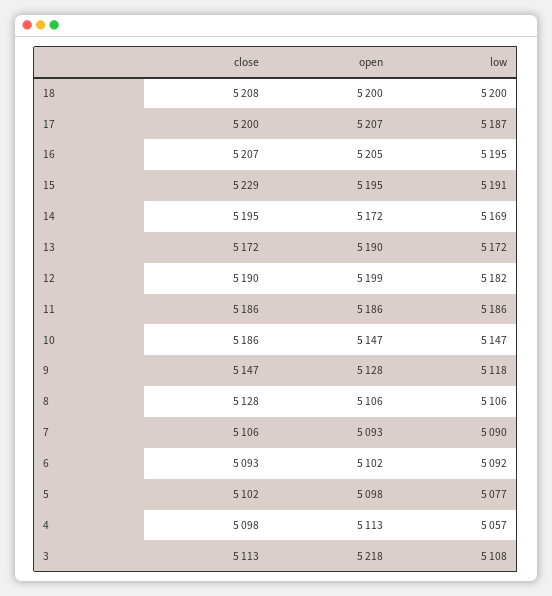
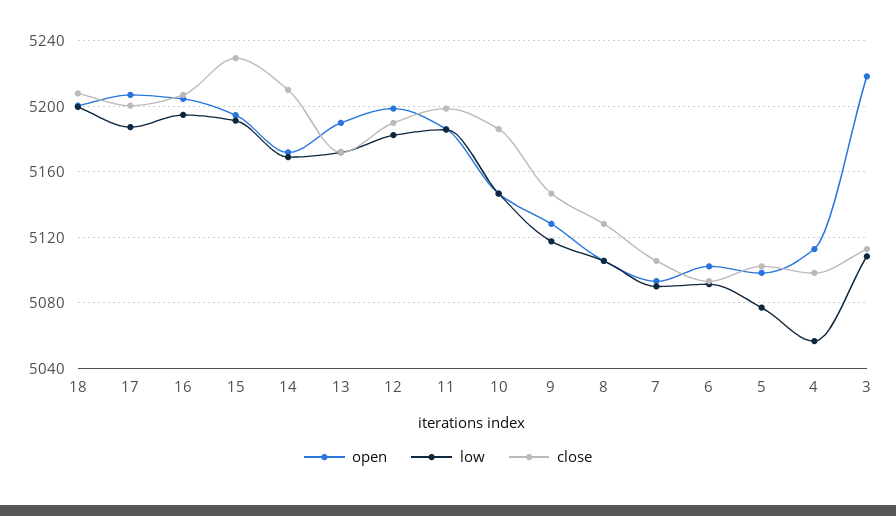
  {
    "close": {
      "18": 5208,
      "17": 5200,
      "16": 5207,
      "15": 5229,
-     "14": 5195,
+     "14": 5210,
      "13": 5172,
      "12": 5190,
-     "11": 5186,
+     "11": 5200,
      "10": 5186,
      "9": 5147,
      "8": 5128,
      "7": 5106,
      "6": 5093,
      "5": 5102,
      "4": 5098,
      "3": 5113
    },
    "open": {
      "18": 5200,
      "17": 5207,
      "16": 5205,
      "15": 5195,
      "14": 5172,
      "13": 5190,
      "12": 5199,
      "11": 5186,
      "10": 5147,
      "9": 5128,
      "8": 5106,
      "7": 5093,
      "6": 5102,
      "5": 5098,
      "4": 5113,
      "3": 5218
    },
    "low": {
      "18": 5200,
      "17": 5187,
      "16": 5195,
      "15": 5191,
      "14": 5169,
      "13": 5172,
      "12": 5182,
      "11": 5186,
      "10": 5147,
      "9": 5118,
      "8": 5106,
      "7": 5090,
      "6": 5092,
      "5": 5077,
      "4": 5057,
      "3": 5108
    }
  }

